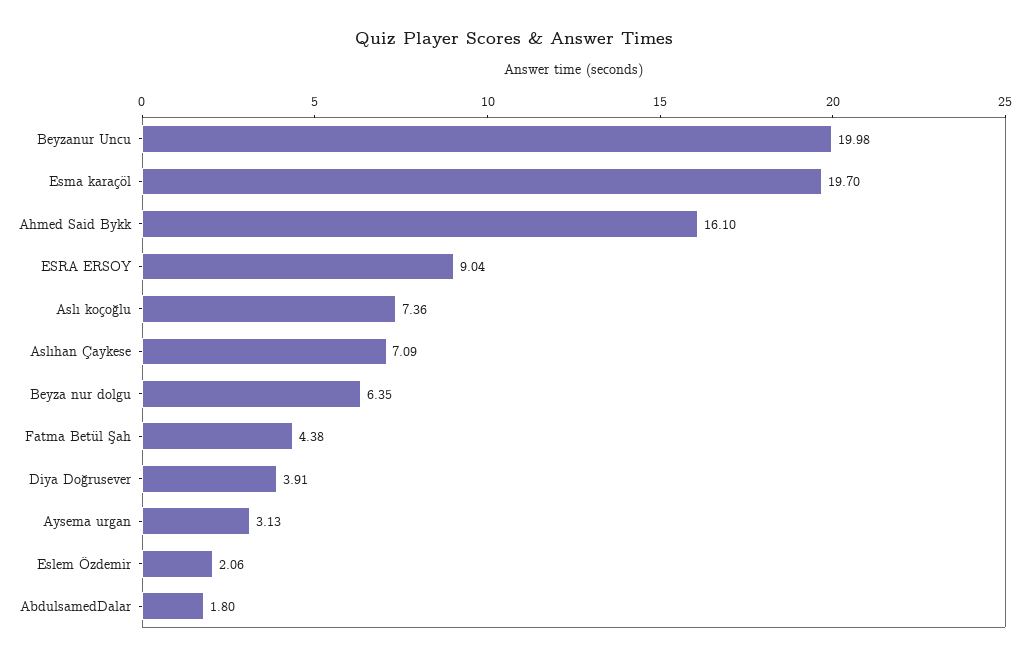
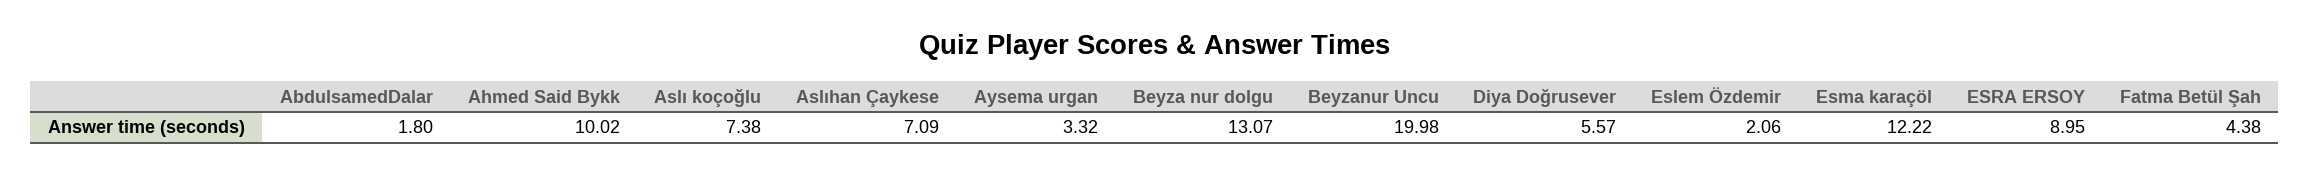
  {
    "Beyzanur Uncu": 19.98,
-   "Esma karaçöl": 19.7,
+   "Esma karaçöl": 12.22,
-   "Ahmed Said Bykk": 16.1,
+   "Ahmed Said Bykk": 10.02,
-   "ESRA ERSOY": 9.04,
+   "ESRA ERSOY": 8.95,
-   "Aslı koçoğlu": 7.36,
+   "Aslı koçoğlu": 7.38,
    "Aslıhan Çaykese": 7.09,
-   "Beyza nur dolgu": 6.35,
+   "Beyza nur dolgu": 13.07,
    "Fatma Betül Şah": 4.38,
-   "Diya Doğrusever": 3.91,
+   "Diya Doğrusever": 5.57,
-   "Aysema urgan": 3.13,
+   "Aysema urgan": 3.32,
    "Eslem Özdemir": 2.06,
    "AbdulsamedDalar": 1.8
  }

